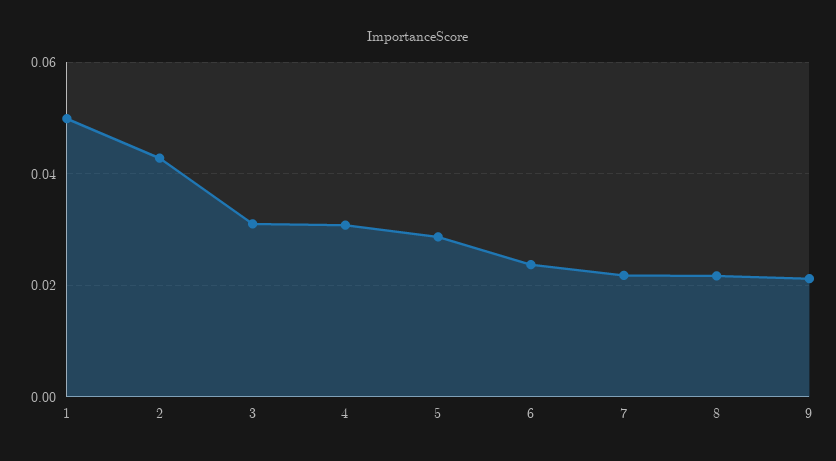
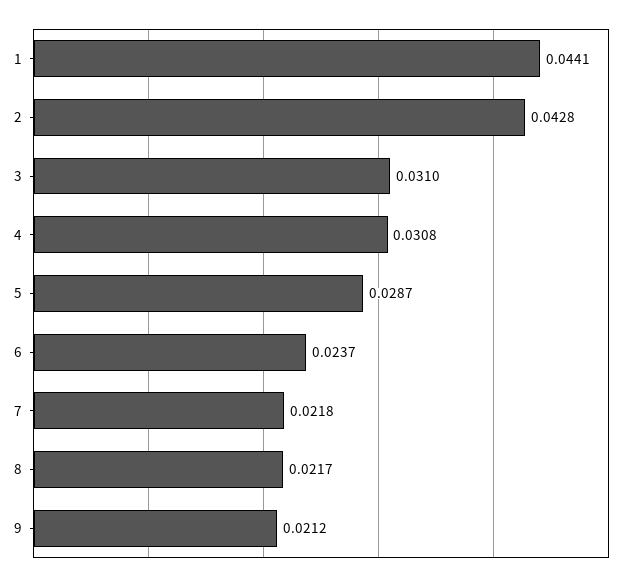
  {
-   "1": 0.05,
+   "1": 0.0441,
    "2": 0.0428,
    "3": 0.031,
    "4": 0.0308,
    "5": 0.0287,
    "6": 0.0237,
    "7": 0.0218,
    "8": 0.0217,
    "9": 0.0212
  }

